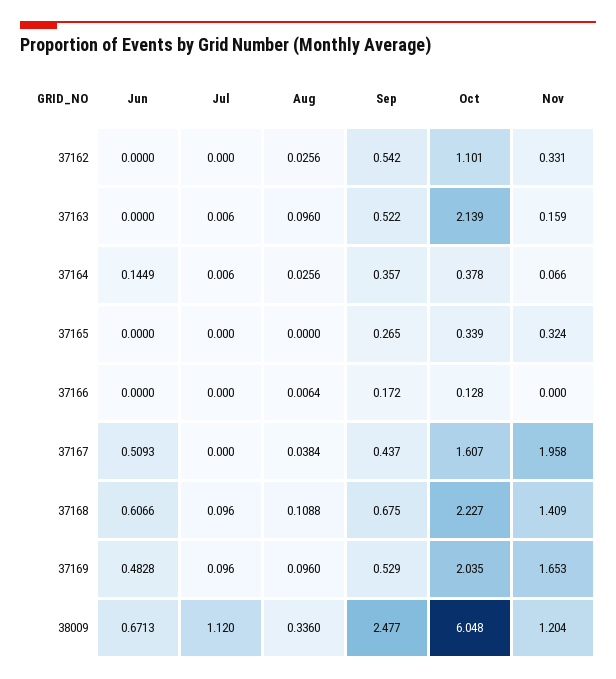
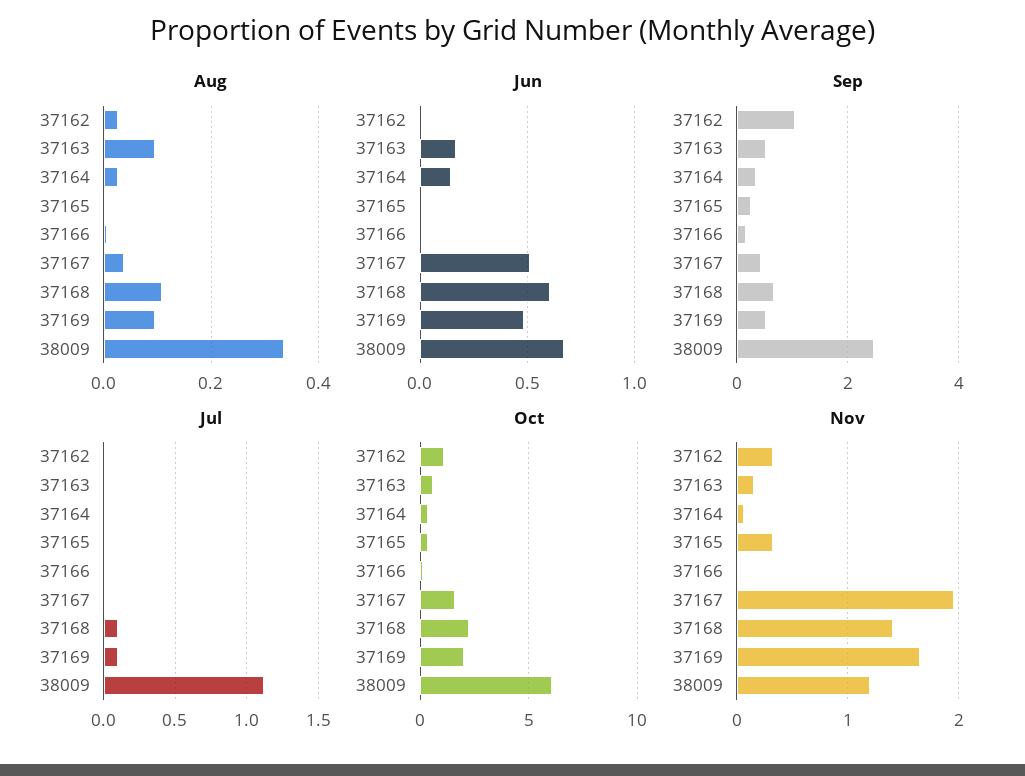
  {
    "Jun": {
      "37162": 0,
-     "37163": 0,
+     "37163": 0.15,
      "37164": 0.1449,
      "37165": 0,
      "37166": 0,
      "37167": 0.5093,
      "37168": 0.6066,
      "37169": 0.4828,
      "38009": 0.6713
    },
    "Jul": {
      "37162": 0,
      "37163": 0.006,
      "37164": 0.006,
      "37165": 0,
      "37166": 0,
      "37167": 0,
      "37168": 0.096,
      "37169": 0.096,
      "38009": 1.12
    },
    "Aug": {
      "37162": 0.0256,
      "37163": 0.096,
      "37164": 0.0256,
      "37165": 0,
      "37166": 0.0064,
      "37167": 0.0384,
      "37168": 0.1088,
      "37169": 0.096,
      "38009": 0.336
    },
    "Sep": {
-     "37162": 0.542,
+     "37162": 1,
      "37163": 0.522,
      "37164": 0.357,
      "37165": 0.265,
      "37166": 0.172,
      "37167": 0.437,
      "37168": 0.675,
      "37169": 0.529,
      "38009": 2.477
    },
    "Oct": {
      "37162": 1.101,
-     "37163": 2.139,
+     "37163": 0.5,
      "37164": 0.378,
      "37165": 0.339,
      "37166": 0.128,
      "37167": 1.607,
      "37168": 2.227,
      "37169": 2.035,
      "38009": 6.048
    },
    "Nov": {
      "37162": 0.331,
      "37163": 0.159,
      "37164": 0.066,
      "37165": 0.324,
      "37166": 0,
      "37167": 1.958,
      "37168": 1.409,
      "37169": 1.653,
      "38009": 1.204
    }
  }

